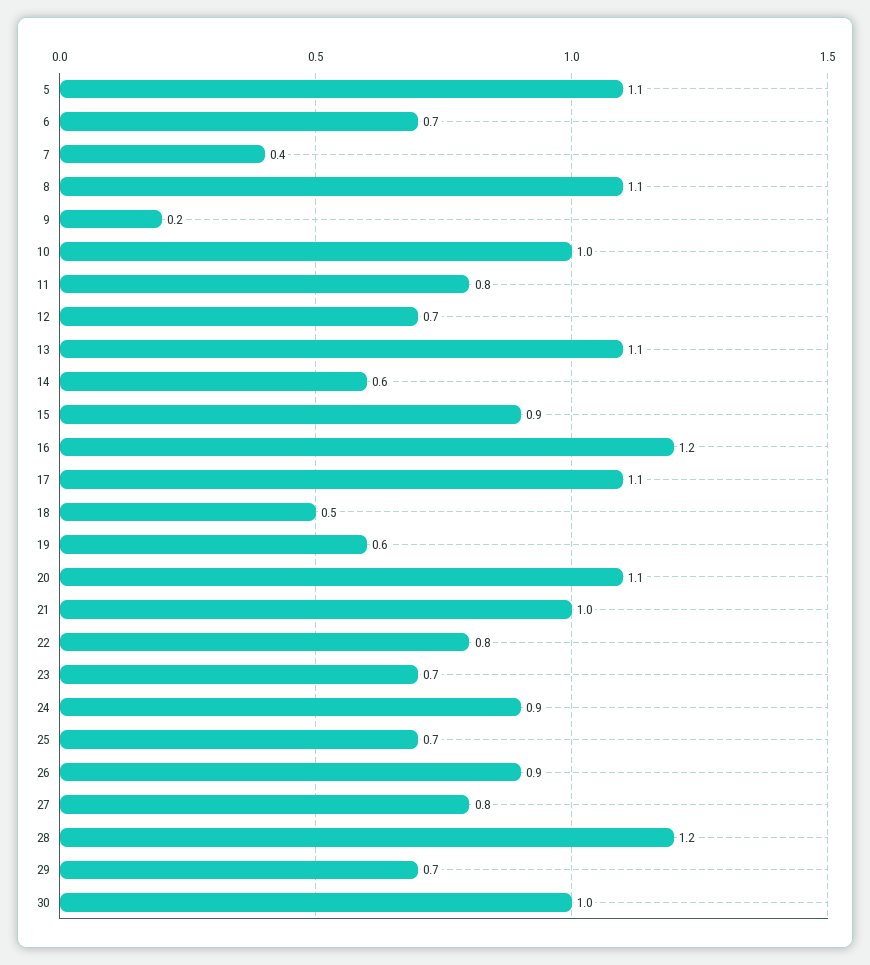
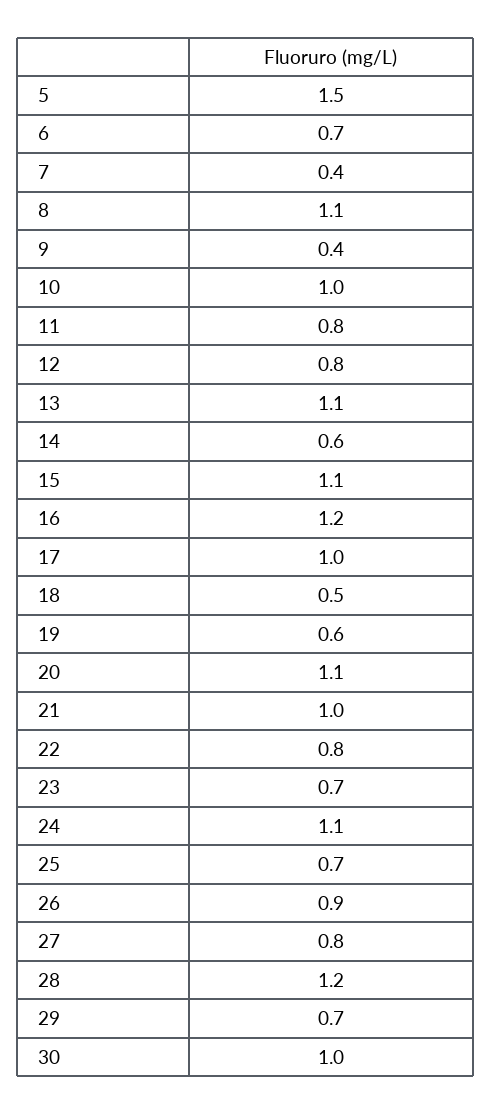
  {
-   "5": 1.1,
+   "5": 1.5,
    "6": 0.7,
    "7": 0.4,
    "8": 1.1,
-   "9": 0.2,
+   "9": 0.4,
    "10": 1,
    "11": 0.8,
-   "12": 0.7,
+   "12": 0.8,
    "13": 1.1,
    "14": 0.6,
-   "15": 0.9,
+   "15": 1.1,
    "16": 1.2,
-   "17": 1.1,
+   "17": 1,
    "18": 0.5,
    "19": 0.6,
    "20": 1.1,
    "21": 1,
    "22": 0.8,
    "23": 0.7,
-   "24": 0.9,
+   "24": 1.1,
    "25": 0.7,
    "26": 0.9,
    "27": 0.8,
    "28": 1.2,
    "29": 0.7,
    "30": 1
  }

